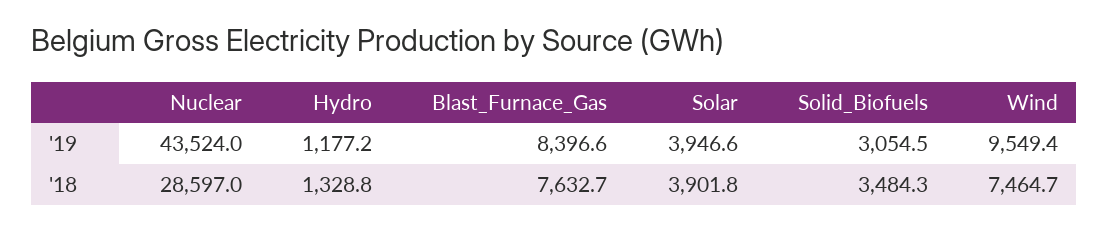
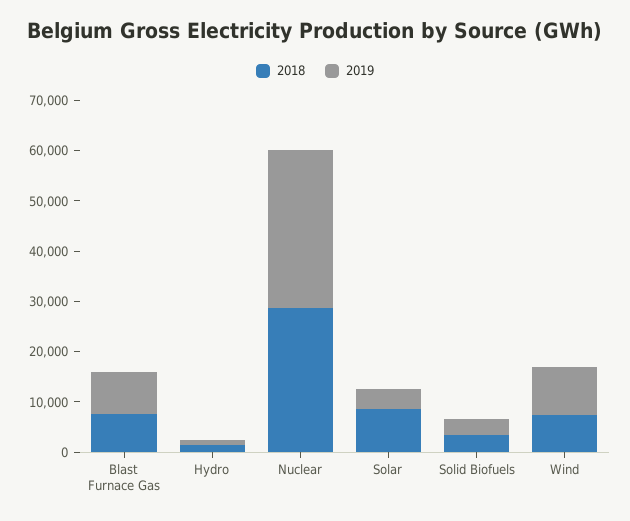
  {
    "'19": {
-     "Nuclear": 43524,
+     "Nuclear": 32000,
      "Hydro": 1177.2,
      "Blast_Furnace_Gas": 8396.6,
      "Solar": 3946.6,
      "Solid_Biofuels": 3054.5,
      "Wind": 9549.4
    },
    "'18": {
      "Nuclear": 28597,
      "Hydro": 1328.8,
      "Blast_Furnace_Gas": 7632.7,
-     "Solar": 3901.8,
+     "Solar": 8000,
      "Solid_Biofuels": 3484.3,
      "Wind": 7464.7
    }
  }

